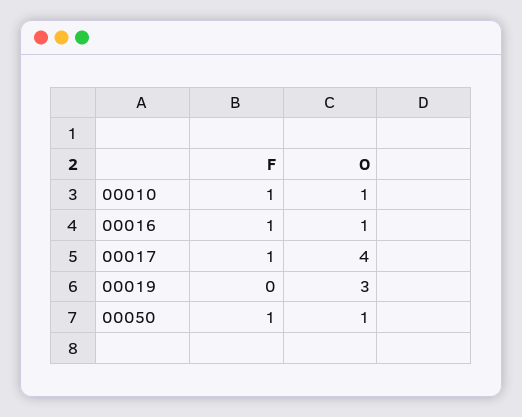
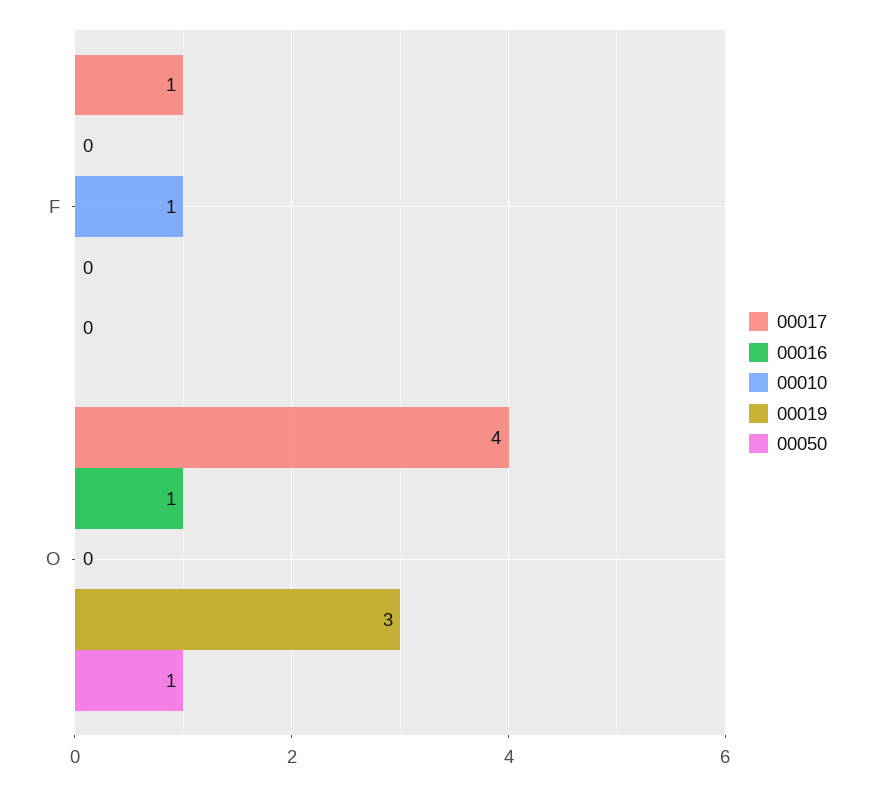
  {
    "00010": {
      "F": 1,
-     "O": 1
+     "O": 0
    },
    "00016": {
-     "F": 1,
+     "F": 0,
      "O": 1
    },
    "00017": {
      "F": 1,
      "O": 4
    },
    "00019": {
      "F": 0,
      "O": 3
    },
    "00050": {
-     "F": 1,
+     "F": 0,
      "O": 1
    }
  }

